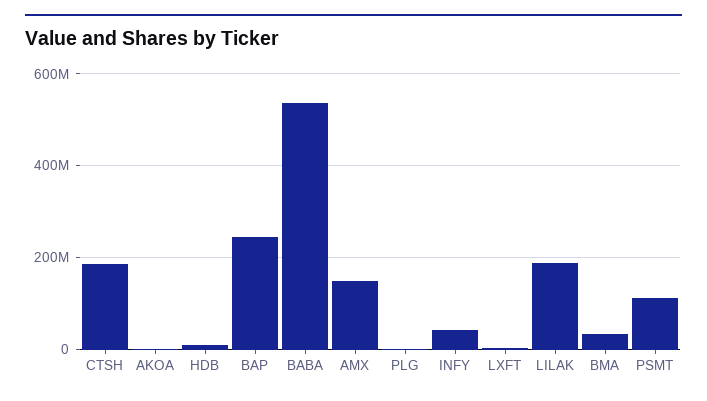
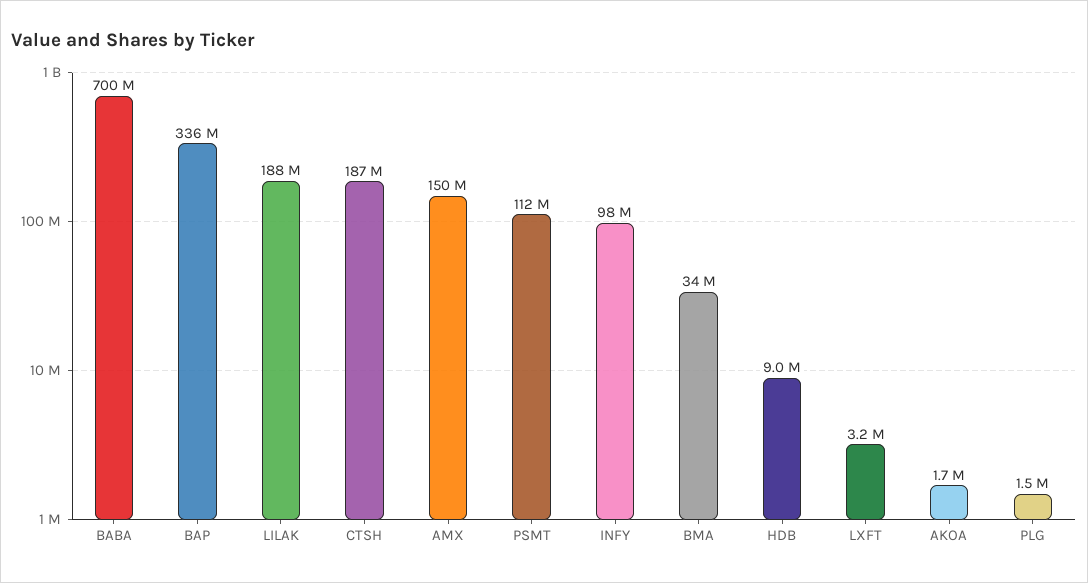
  {
    "CTSH": 187000000,
    "AKOA": 1700000,
    "HDB": 9000000,
-   "BAP": 240000000,
+   "BAP": 336000000,
-   "BABA": 540000000,
+   "BABA": 700000000,
    "AMX": 150000000,
    "PLG": 1500000,
-   "INFY": 40000000,
+   "INFY": 98000000,
    "LXFT": 3200000,
    "LILAK": 188000000,
    "BMA": 34000000,
    "PSMT": 112000000
  }

